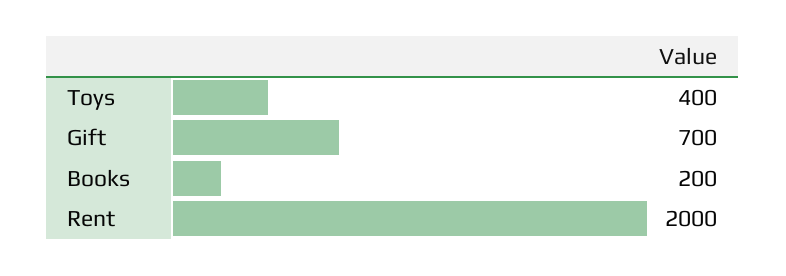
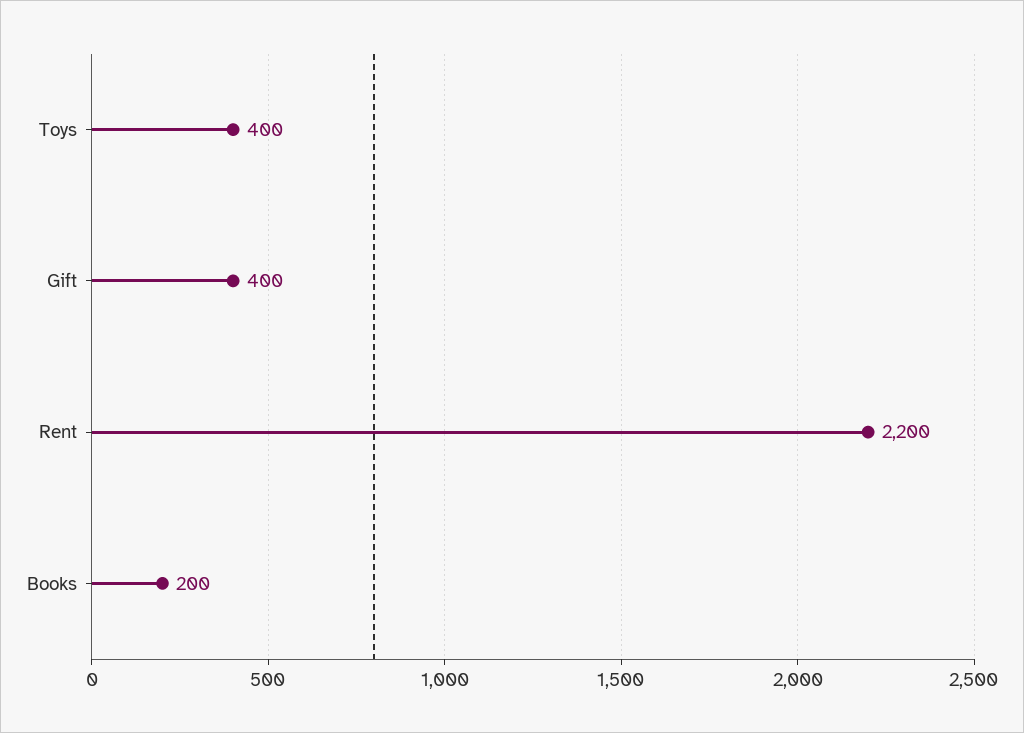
  {
    "Toys": 400,
-   "Gift": 700,
+   "Gift": 400,
    "Books": 200,
-   "Rent": 2000
+   "Rent": 2200
  }

